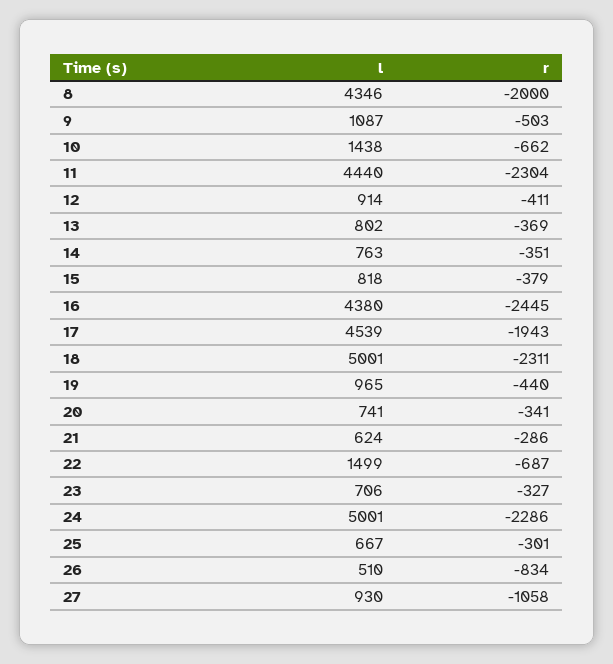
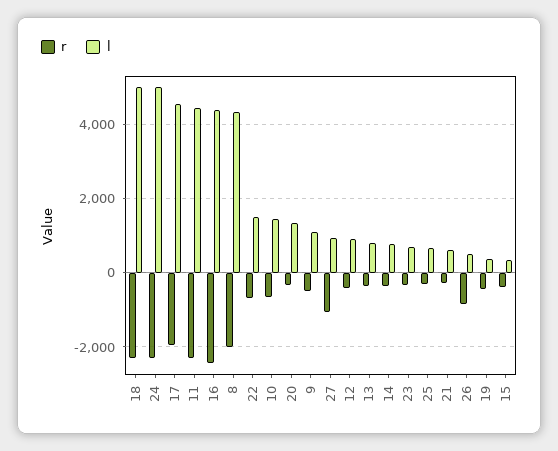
  {
    "l": {
      "8": 4346,
      "9": 1087,
      "10": 1438,
      "11": 4440,
      "12": 914,
      "13": 802,
      "14": 763,
-     "15": 818,
+     "15": 400,
      "16": 4380,
      "17": 4539,
      "18": 5001,
-     "19": 965,
+     "19": 400,
-     "20": 741,
+     "20": 1400,
      "21": 624,
      "22": 1499,
      "23": 706,
      "24": 5001,
      "25": 667,
      "26": 510,
      "27": 930
    },
    "r": {
      "8": -2000,
      "9": -503,
      "10": -662,
      "11": -2304,
      "12": -411,
      "13": -369,
      "14": -351,
      "15": -379,
      "16": -2445,
      "17": -1943,
      "18": -2311,
      "19": -440,
      "20": -341,
      "21": -286,
      "22": -687,
      "23": -327,
      "24": -2286,
      "25": -301,
      "26": -834,
      "27": -1058
    }
  }

